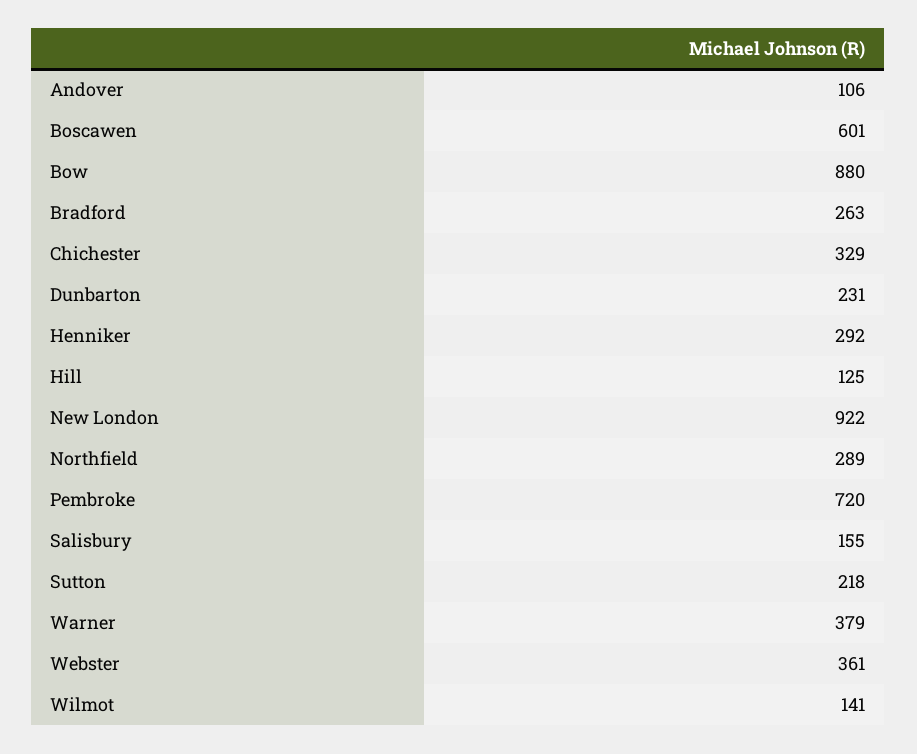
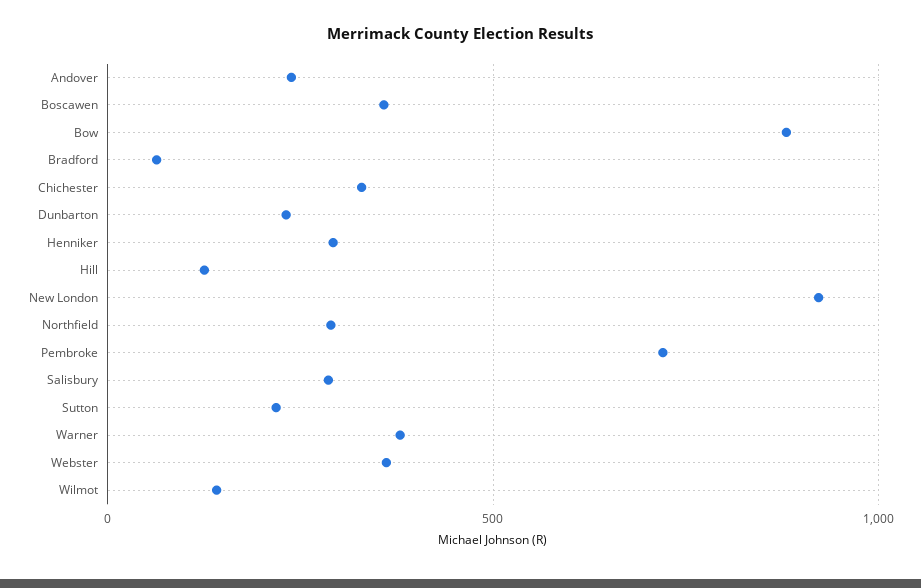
  {
-   "Andover": 106,
+   "Andover": 250,
-   "Boscawen": 601,
+   "Boscawen": 350,
    "Bow": 880,
-   "Bradford": 263,
+   "Bradford": 50,
    "Chichester": 329,
    "Dunbarton": 231,
    "Henniker": 292,
    "Hill": 125,
    "New London": 922,
    "Northfield": 289,
    "Pembroke": 720,
-   "Salisbury": 155,
+   "Salisbury": 300,
    "Sutton": 218,
    "Warner": 379,
    "Webster": 361,
    "Wilmot": 141
  }

